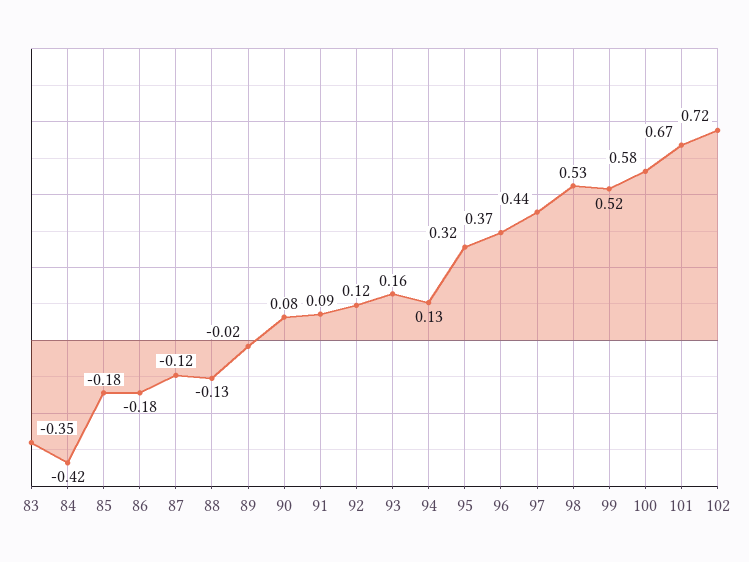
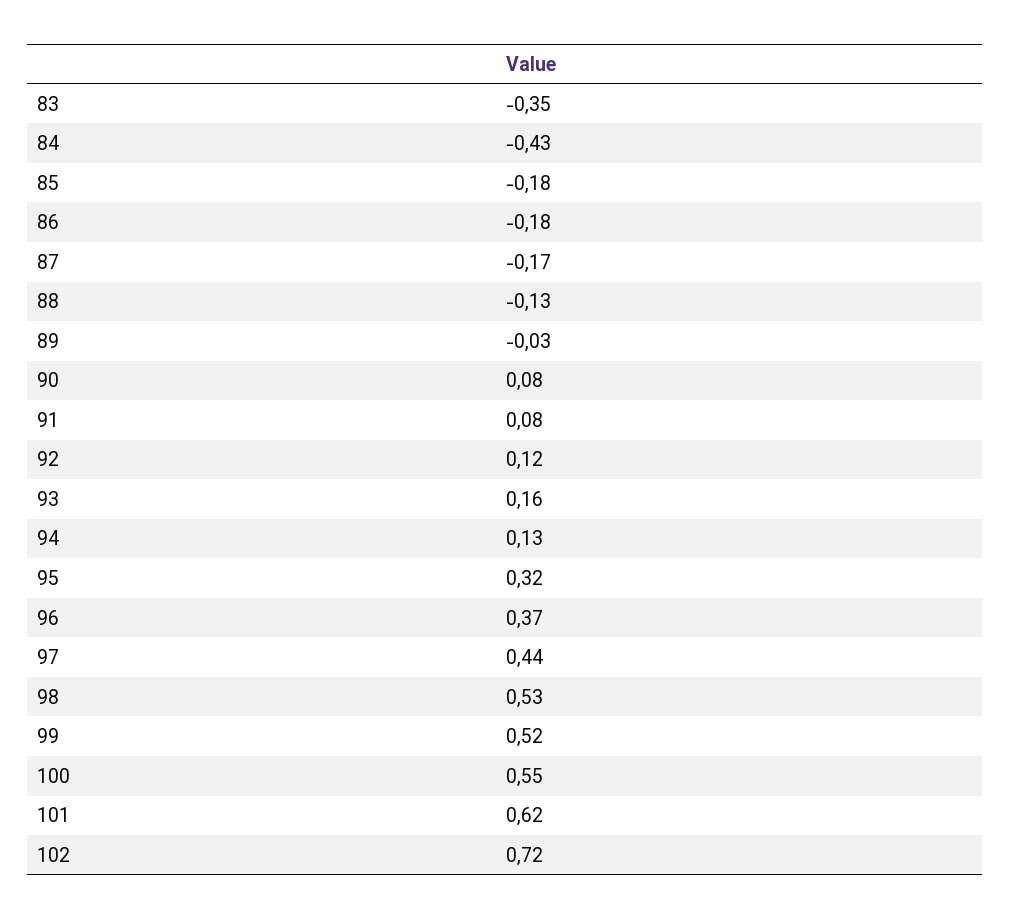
  {
    "83": -0.35,
-   "84": -0.42,
+   "84": -0.43,
    "85": -0.18,
    "86": -0.18,
-   "87": -0.12,
+   "87": -0.17,
    "88": -0.13,
-   "89": -0.02,
+   "89": -0.03,
    "90": 0.08,
-   "91": 0.09,
+   "91": 0.08,
    "92": 0.12,
    "93": 0.16,
    "94": 0.13,
    "95": 0.32,
    "96": 0.37,
    "97": 0.44,
    "98": 0.53,
    "99": 0.52,
-   "100": 0.58,
+   "100": 0.55,
-   "101": 0.67,
+   "101": 0.62,
    "102": 0.72
  }

